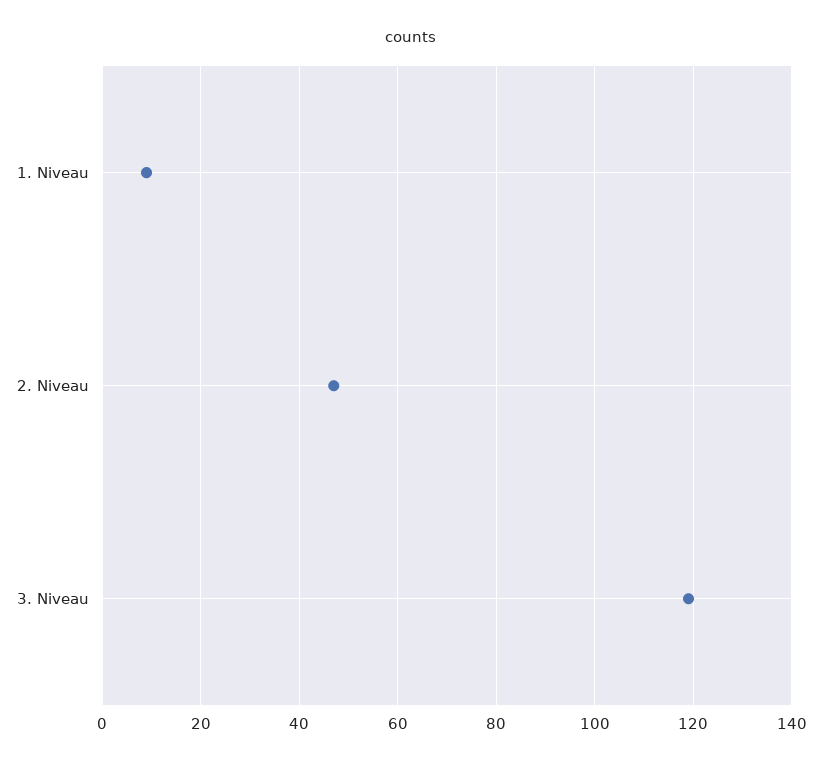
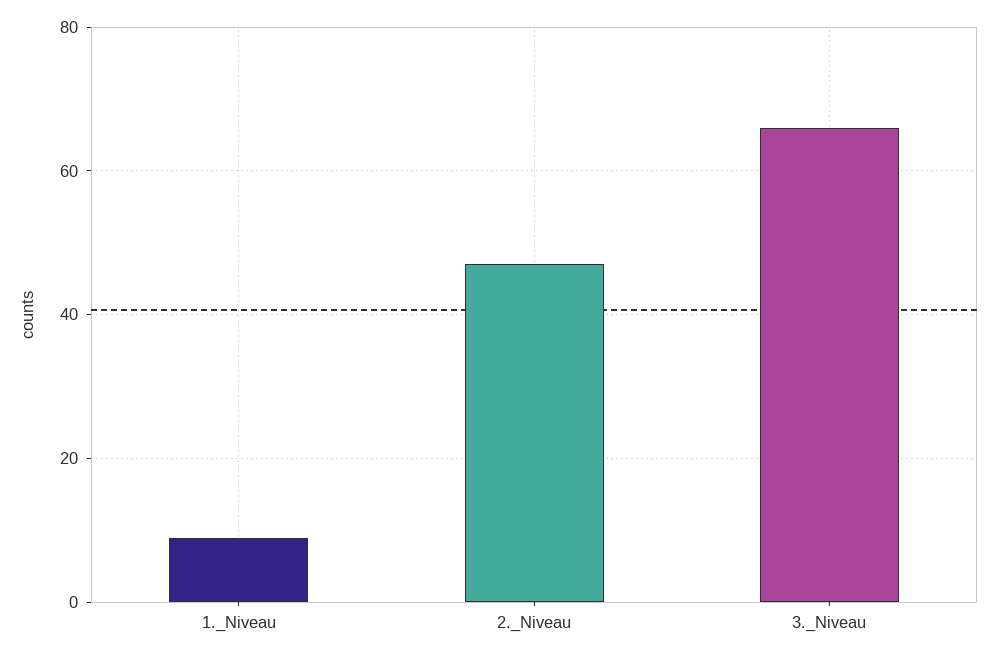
  {
    "1. Niveau": 10,
    "2. Niveau": 45,
-   "3. Niveau": 120
+   "3. Niveau": 65
  }

